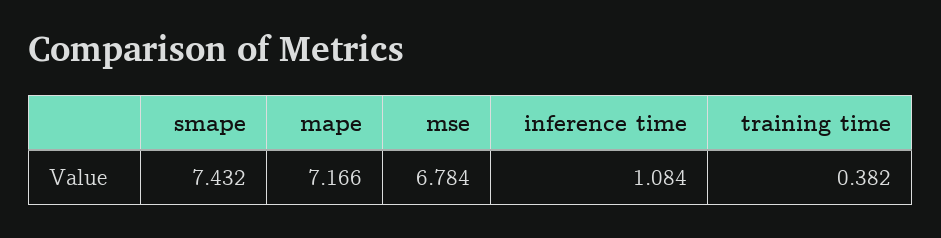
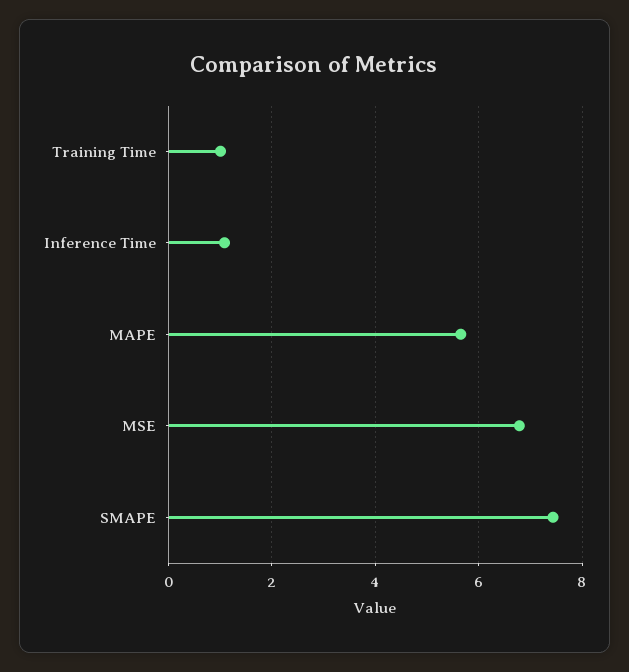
  {
    "smape": 7.432,
-   "mape": 7.166,
+   "mape": 5.6,
    "mse": 6.784,
    "inference time": 1.084,
-   "training time": 0.382
+   "training time": 1
  }

